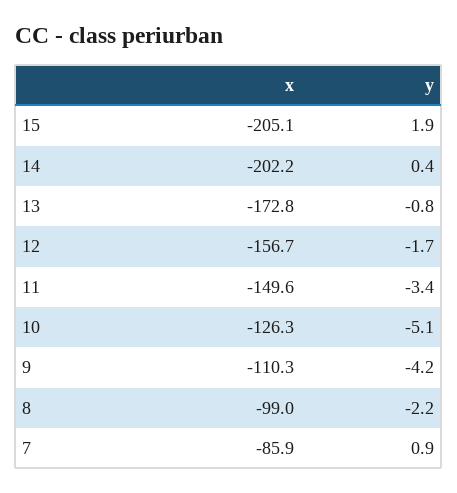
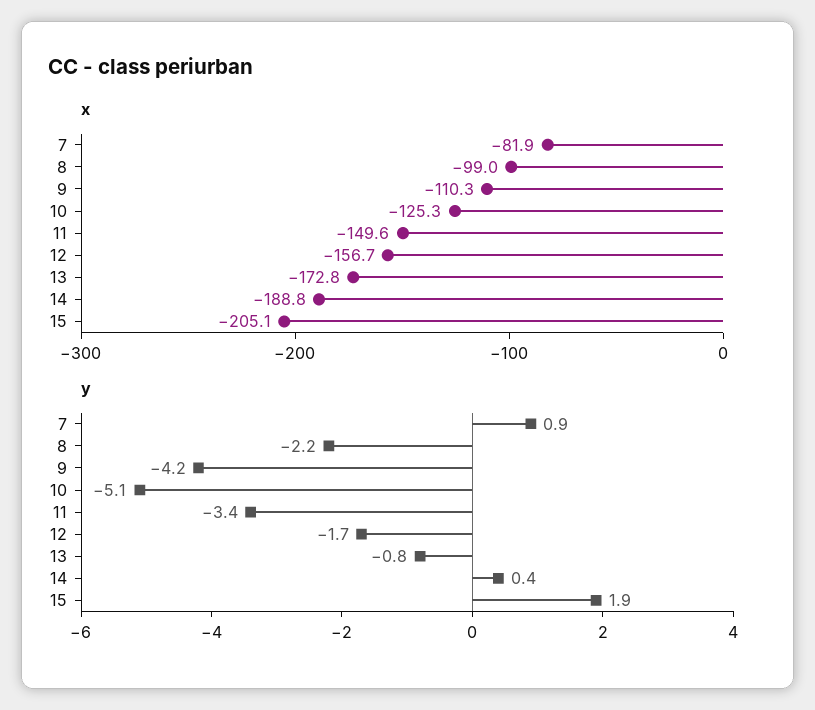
  {
    "x": {
      "15": -205.1,
-     "14": -202.2,
+     "14": -188.8,
      "13": -172.8,
      "12": -156.7,
      "11": -149.6,
-     "10": -126.3,
+     "10": -125.3,
      "9": -110.3,
      "8": -99,
-     "7": -85.9
+     "7": -81.9
    },
    "y": {
      "15": 1.9,
      "14": 0.4,
      "13": -0.8,
      "12": -1.7,
      "11": -3.4,
      "10": -5.1,
      "9": -4.2,
      "8": -2.2,
      "7": 0.9
    }
  }

